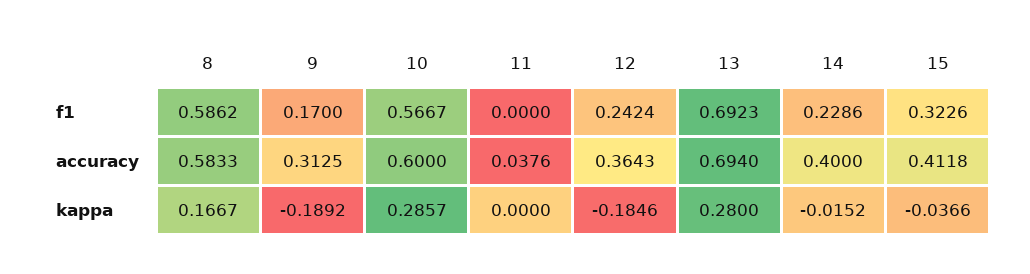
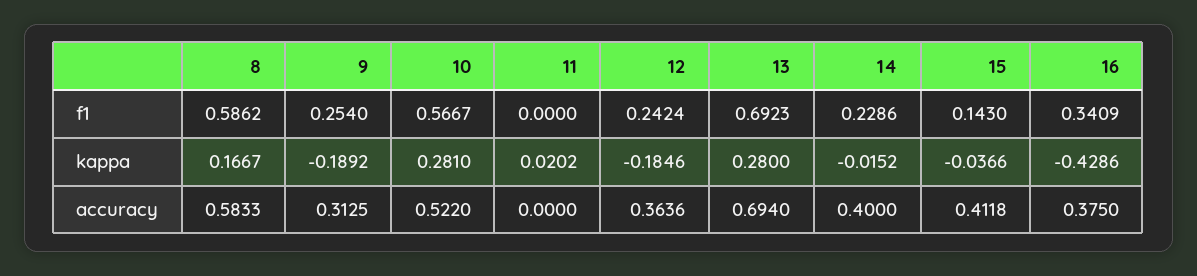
  {
    "8": {
      "f1": 0.5862,
      "accuracy": 0.5833,
      "kappa": 0.1667
    },
    "9": {
-     "f1": 0.17,
+     "f1": 0.254,
      "accuracy": 0.3125,
      "kappa": -0.1892
    },
    "10": {
      "f1": 0.5667,
-     "accuracy": 0.6,
+     "accuracy": 0.522,
-     "kappa": 0.2857
+     "kappa": 0.281
    },
    "11": {
      "f1": 0,
-     "accuracy": 0.0376,
+     "accuracy": 0,
-     "kappa": 0
+     "kappa": 0.0202
    },
    "12": {
      "f1": 0.2424,
-     "accuracy": 0.3643,
+     "accuracy": 0.3636,
      "kappa": -0.1846
    },
    "13": {
      "f1": 0.6923,
      "accuracy": 0.694,
      "kappa": 0.28
    },
    "14": {
      "f1": 0.2286,
      "accuracy": 0.4,
      "kappa": -0.0152
    },
    "15": {
-     "f1": 0.3226,
+     "f1": 0.143,
      "accuracy": 0.4118,
      "kappa": -0.0366
-   }
+   },
+   "16": {
+     "f1": 0.3409,
+     "kappa": -0.4286,
+     "accuracy": 0.375
+   }
  }

